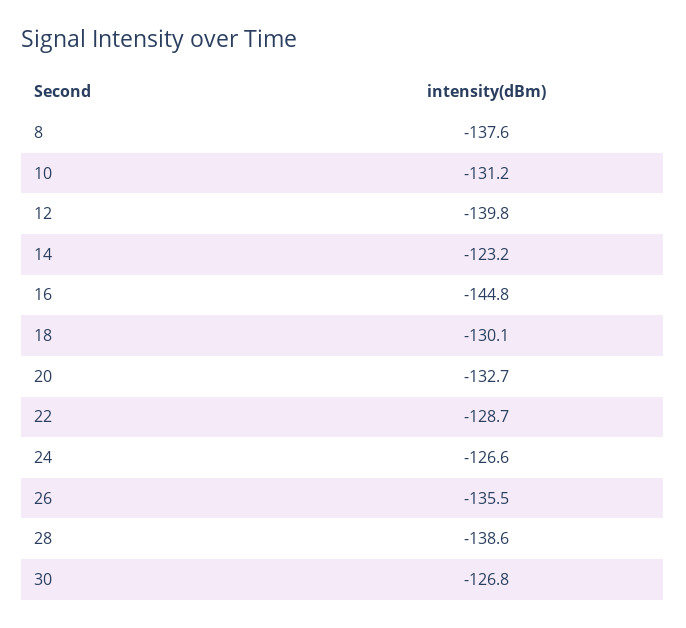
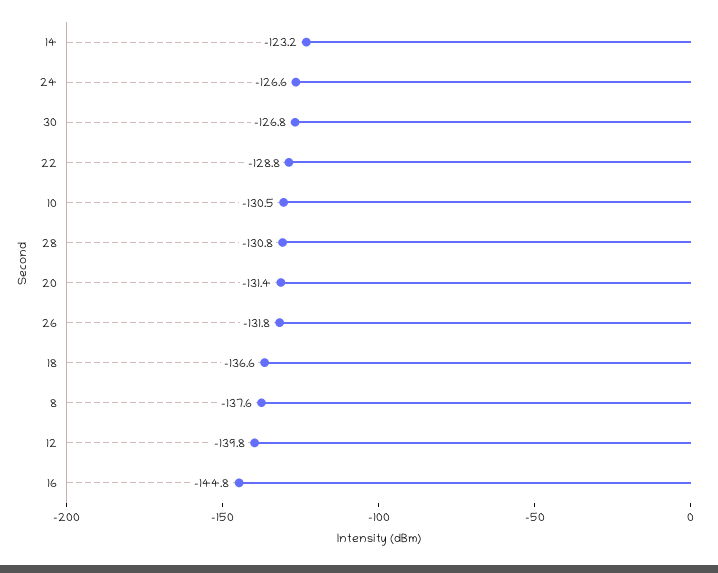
  {
    "8": -137.6,
-   "10": -131.2,
+   "10": -130.5,
    "12": -139.8,
    "14": -123.2,
    "16": -144.8,
-   "18": -130.1,
+   "18": -136.6,
-   "20": -132.7,
+   "20": -131.4,
-   "22": -128.7,
+   "22": -128.8,
    "24": -126.6,
-   "26": -135.5,
+   "26": -131.8,
-   "28": -138.6,
+   "28": -130.8,
    "30": -126.8
  }

